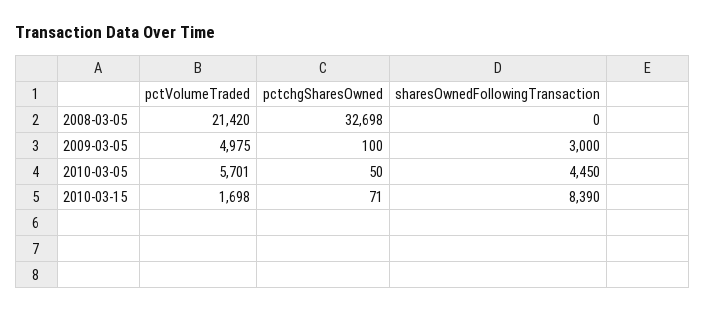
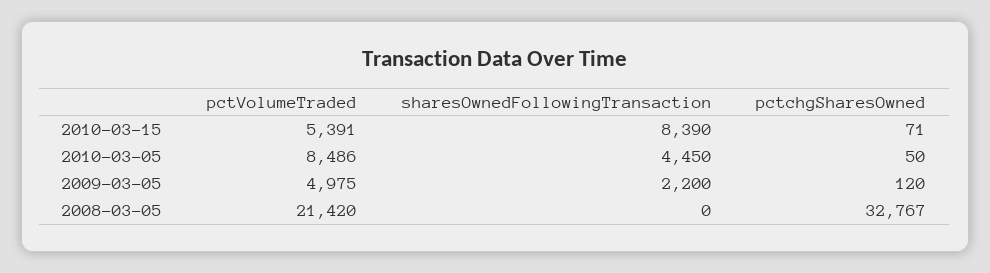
  {
    "pctVolumeTraded": {
      "2008-03-05": 21420,
      "2009-03-05": 4975,
-     "2010-03-05": 5701,
+     "2010-03-05": 8486,
-     "2010-03-15": 1698
+     "2010-03-15": 5391
    },
    "pctchgSharesOwned": {
-     "2008-03-05": 32698,
+     "2008-03-05": 32767,
-     "2009-03-05": 100,
+     "2009-03-05": 120,
      "2010-03-05": 50,
      "2010-03-15": 71
    },
    "sharesOwnedFollowingTransaction": {
      "2008-03-05": 0,
-     "2009-03-05": 3000,
+     "2009-03-05": 2200,
      "2010-03-05": 4450,
      "2010-03-15": 8390
    }
  }

